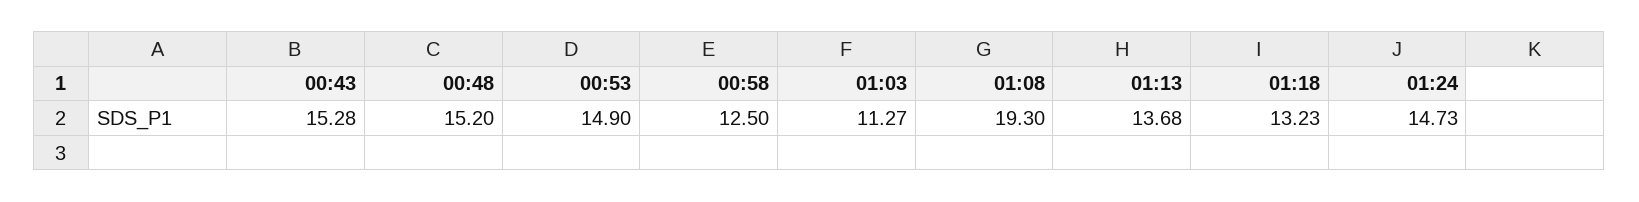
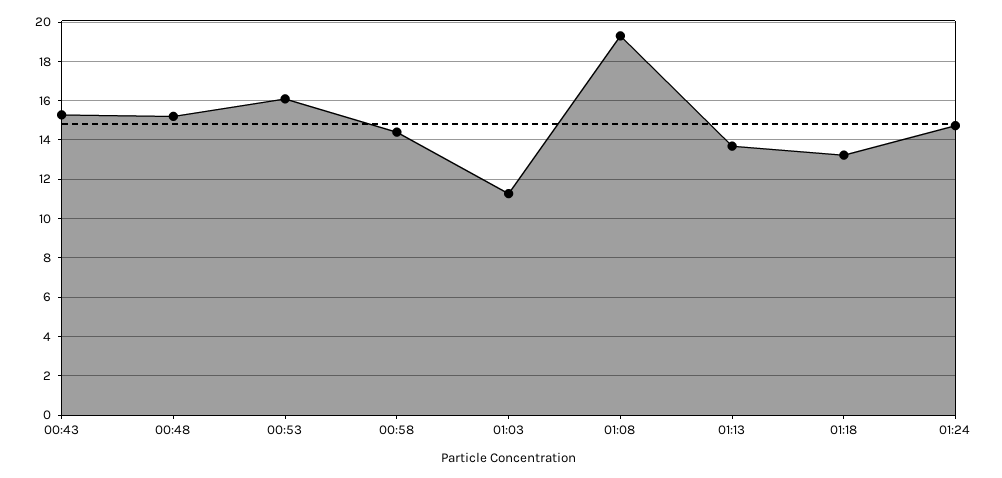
  {
    "00:43": 15.28,
    "00:48": 15.2,
-   "00:53": 14.9,
+   "00:53": 16,
-   "00:58": 12.5,
+   "00:58": 14.5,
    "01:03": 11.27,
    "01:08": 19.3,
    "01:13": 13.68,
    "01:18": 13.23,
    "01:24": 14.73
  }

